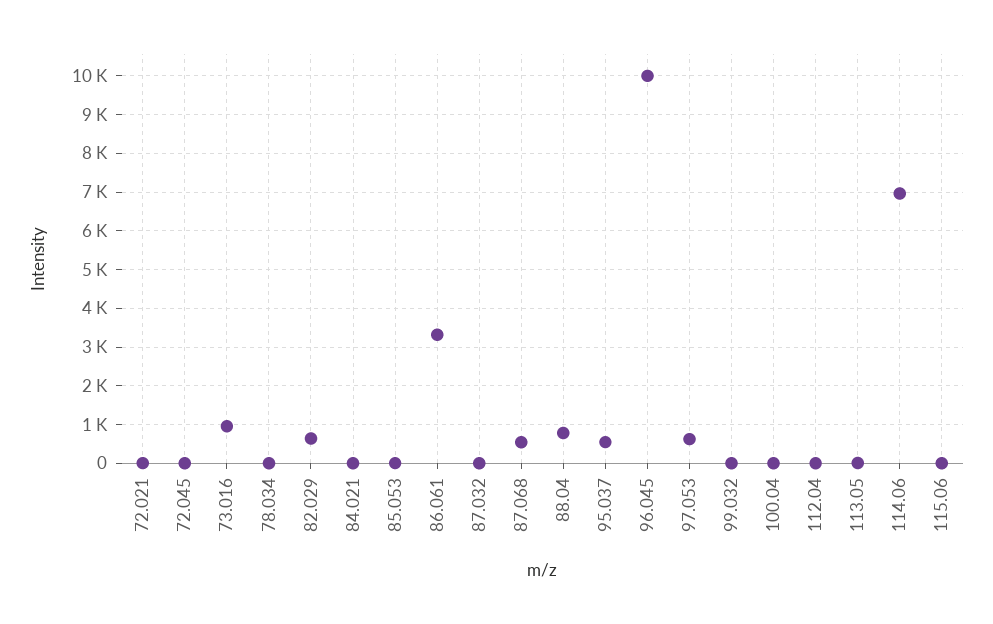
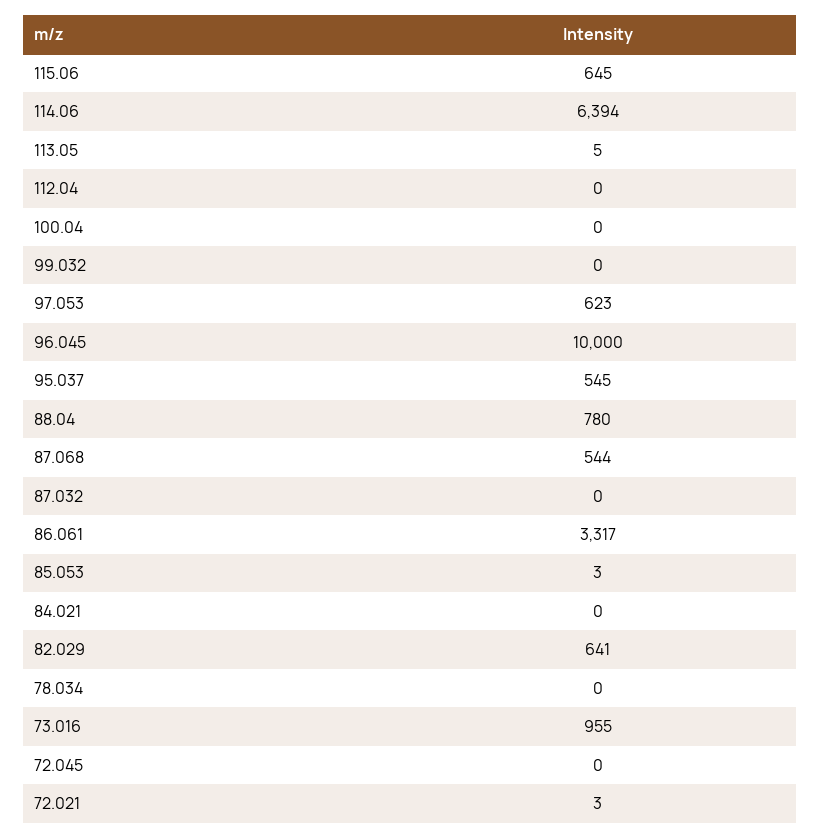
  {
    "72.021": 3,
    "72.045": 0,
    "73.016": 955,
    "78.034": 0,
    "82.029": 641,
    "84.021": 0,
    "85.053": 3,
    "86.061": 3317,
    "87.032": 0,
    "87.068": 544,
    "88.04": 780,
    "95.037": 545,
    "96.045": 10000,
    "97.053": 623,
    "99.032": 0,
    "100.04": 0,
    "112.04": 0,
    "113.05": 5,
-   "114.06": 7000,
+   "114.06": 6394,
-   "115.06": 0
+   "115.06": 645
  }

